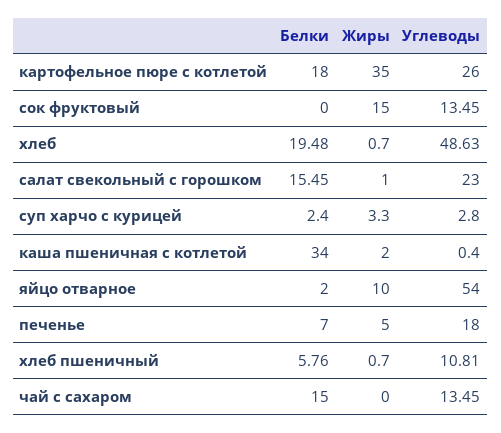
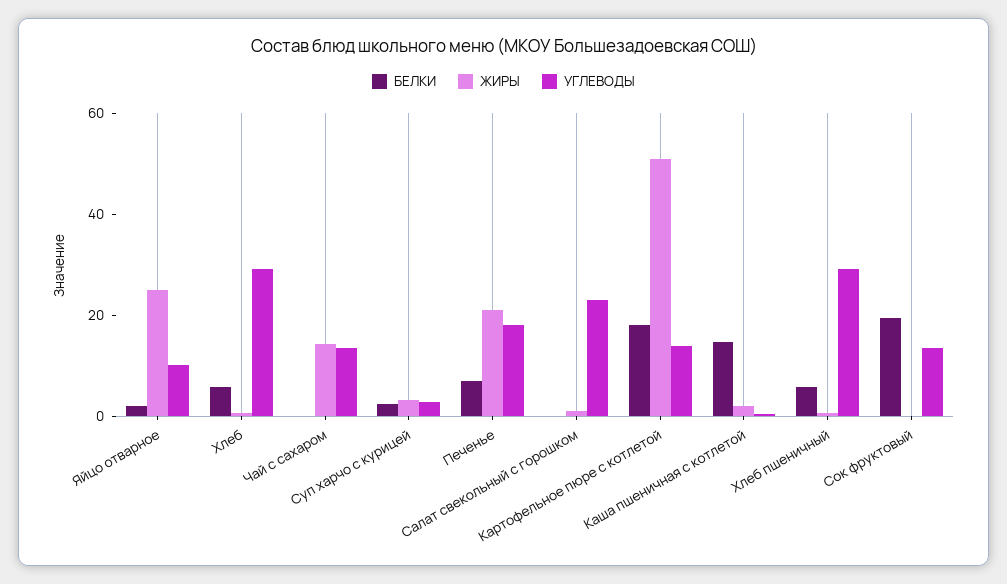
  {
    "Белки": {
      "картофельное пюре с котлетой": 18,
-     "сок фруктовый": 0,
+     "сок фруктовый": 20,
-     "хлеб": 19.48,
+     "хлеб": 5,
-     "салат свекольный с горошком": 15.45,
+     "салат свекольный с горошком": 0,
      "суп харчо с курицей": 2.4,
-     "каша пшеничная с котлетой": 34,
+     "каша пшеничная с котлетой": 15,
      "яйцо отварное": 2,
      "печенье": 7,
      "хлеб пшеничный": 5.76,
-     "чай с сахаром": 15
+     "чай с сахаром": 0
    },
    "Жиры": {
-     "картофельное пюре с котлетой": 35,
+     "картофельное пюре с котлетой": 50,
-     "сок фруктовый": 15,
+     "сок фруктовый": 0,
      "хлеб": 0.7,
      "салат свекольный с горошком": 1,
      "суп харчо с курицей": 3.3,
      "каша пшеничная с котлетой": 2,
-     "яйцо отварное": 10,
+     "яйцо отварное": 25,
-     "печенье": 5,
+     "печенье": 20,
      "хлеб пшеничный": 0.7,
-     "чай с сахаром": 0
+     "чай с сахаром": 15
    },
    "Углеводы": {
-     "картофельное пюре с котлетой": 26,
+     "картофельное пюре с котлетой": 15,
      "сок фруктовый": 13.45,
-     "хлеб": 48.63,
+     "хлеб": 30,
      "салат свекольный с горошком": 23,
      "суп харчо с курицей": 2.8,
      "каша пшеничная с котлетой": 0.4,
-     "яйцо отварное": 54,
+     "яйцо отварное": 10,
      "печенье": 18,
-     "хлеб пшеничный": 10.81,
+     "хлеб пшеничный": 30,
      "чай с сахаром": 13.45
    }
  }

